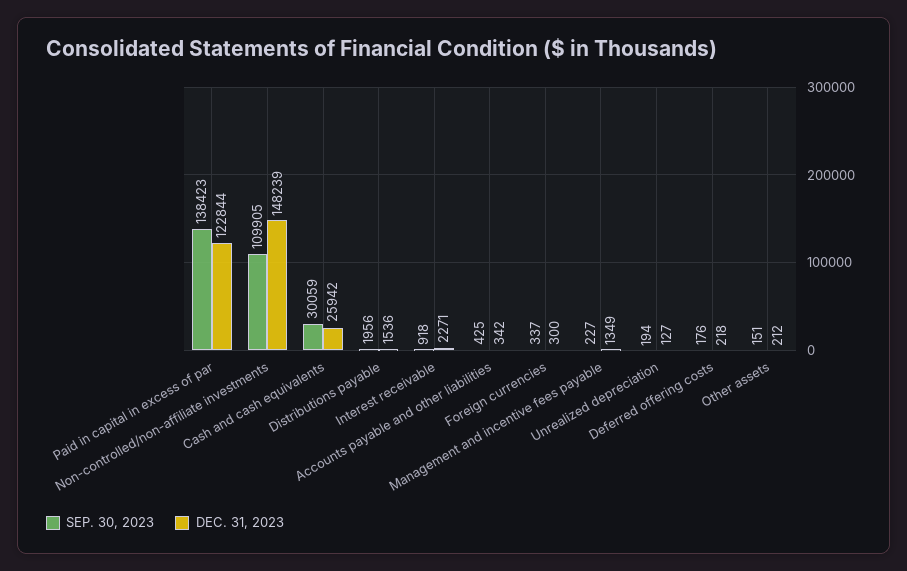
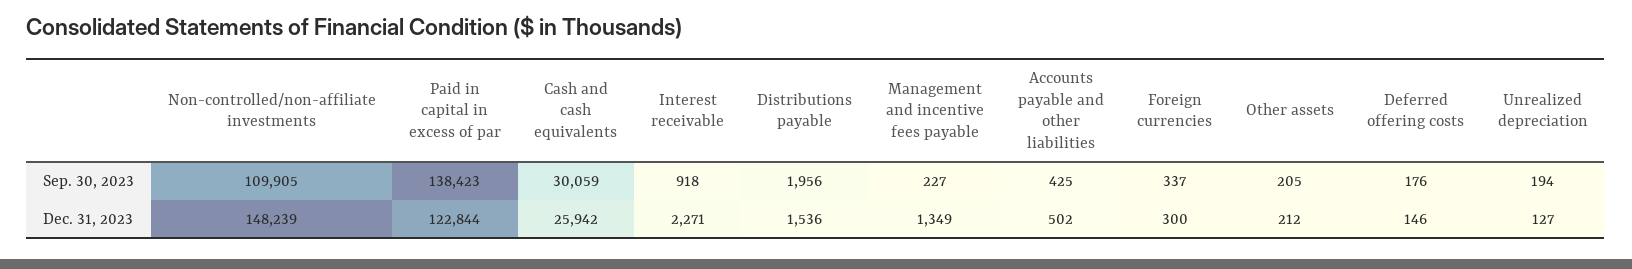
  {
    "SEP. 30, 2023": {
      "Paid in capital in excess of par": 138423,
      "Non-controlled/non-affiliate investments": 109905,
      "Cash and cash equivalents": 30059,
      "Distributions payable": 1956,
      "Interest receivable": 918,
      "Accounts payable and other liabilities": 425,
      "Foreign currencies": 337,
      "Management and incentive fees payable": 227,
      "Unrealized depreciation": 194,
      "Deferred offering costs": 176,
-     "Other assets": 151
+     "Other assets": 205
    },
    "DEC. 31, 2023": {
      "Paid in capital in excess of par": 122844,
      "Non-controlled/non-affiliate investments": 148239,
      "Cash and cash equivalents": 25942,
      "Distributions payable": 1536,
      "Interest receivable": 2271,
-     "Accounts payable and other liabilities": 342,
+     "Accounts payable and other liabilities": 502,
      "Foreign currencies": 300,
      "Management and incentive fees payable": 1349,
      "Unrealized depreciation": 127,
-     "Deferred offering costs": 218,
+     "Deferred offering costs": 146,
      "Other assets": 212
    }
  }

